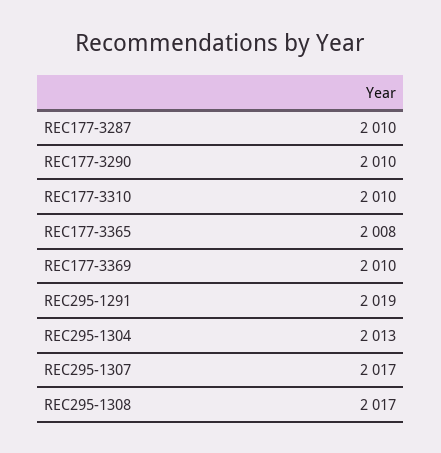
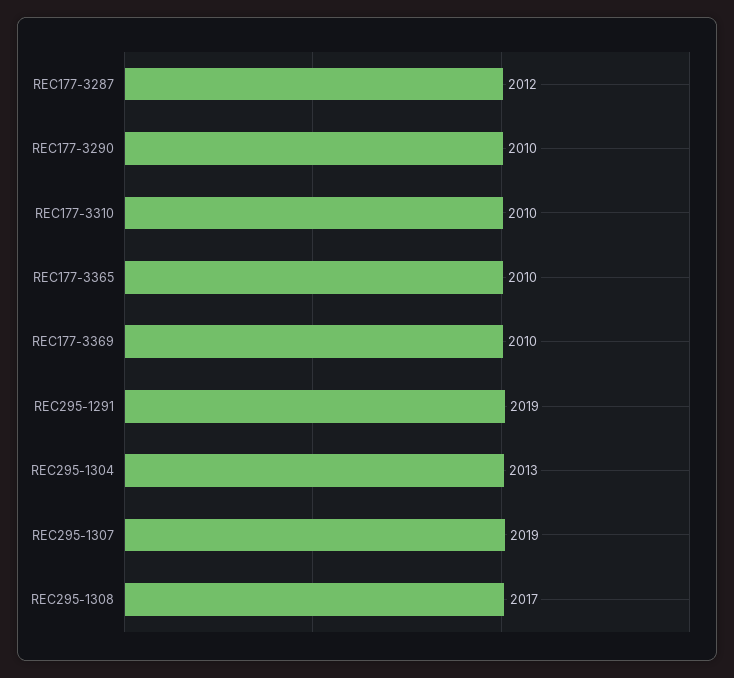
  {
-   "REC177-3287": 2010,
+   "REC177-3287": 2012,
    "REC177-3290": 2010,
    "REC177-3310": 2010,
-   "REC177-3365": 2008,
+   "REC177-3365": 2010,
    "REC177-3369": 2010,
    "REC295-1291": 2019,
    "REC295-1304": 2013,
-   "REC295-1307": 2017,
+   "REC295-1307": 2019,
    "REC295-1308": 2017
  }

